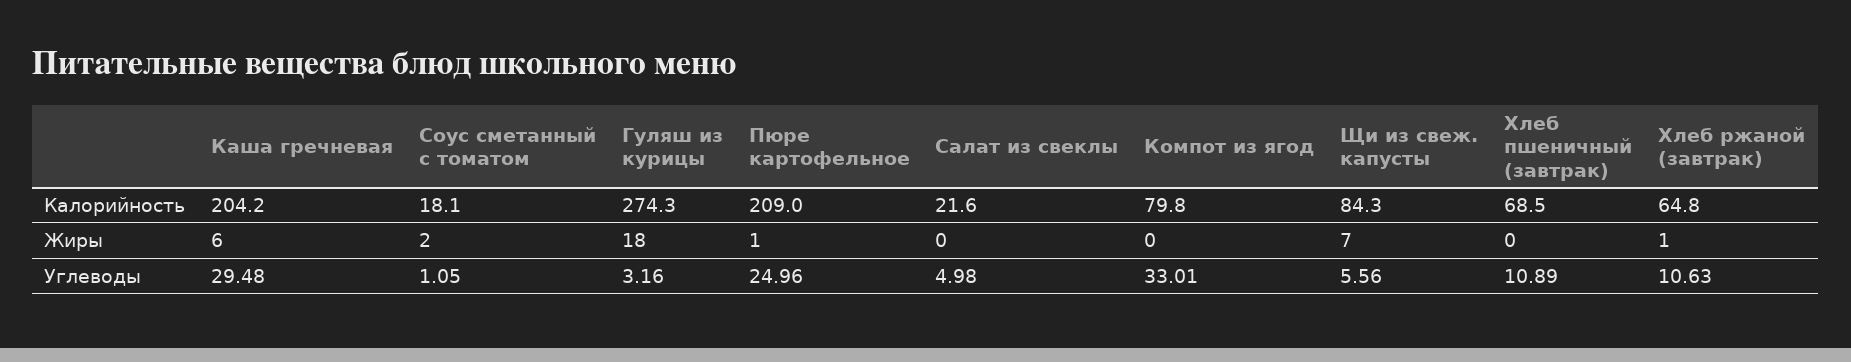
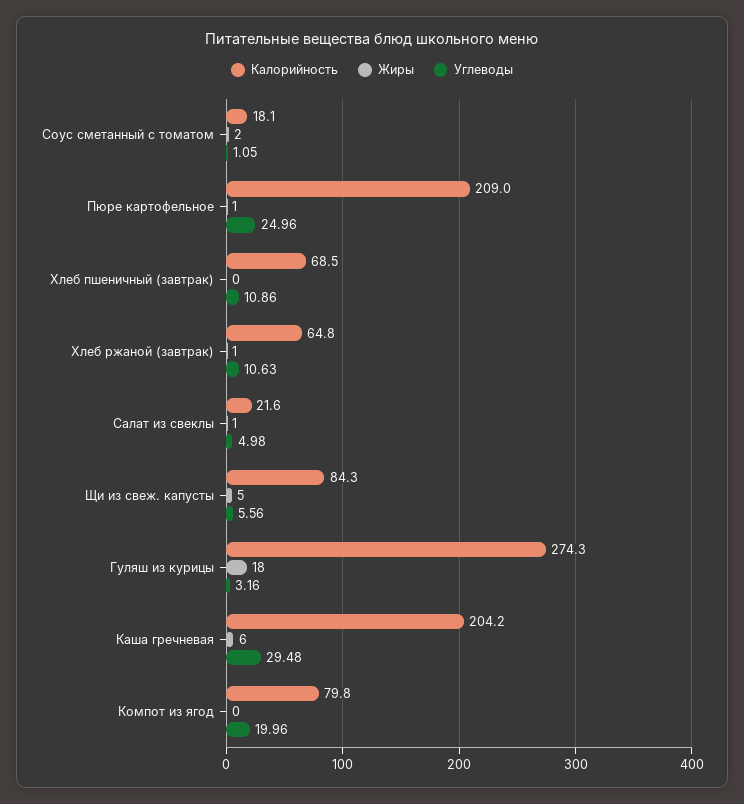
  {
    "Калорийность": {
      "Каша гречневая": 204.2,
      "Соус сметанный с томатом": 18.1,
      "Гуляш из курицы": 274.3,
      "Пюре картофельное": 209,
      "Салат из свеклы": 21.6,
      "Компот из ягод": 79.8,
      "Щи из свеж. капусты": 84.3,
      "Хлеб пшеничный (завтрак)": 68.5,
      "Хлеб ржаной (завтрак)": 64.8
    },
    "Жиры": {
      "Каша гречневая": 6,
      "Соус сметанный с томатом": 2,
      "Гуляш из курицы": 18,
      "Пюре картофельное": 1,
-     "Салат из свеклы": 0,
+     "Салат из свеклы": 1,
      "Компот из ягод": 0,
-     "Щи из свеж. капусты": 7,
+     "Щи из свеж. капусты": 5,
      "Хлеб пшеничный (завтрак)": 0,
      "Хлеб ржаной (завтрак)": 1
    },
    "Углеводы": {
      "Каша гречневая": 29.48,
      "Соус сметанный с томатом": 1.05,
      "Гуляш из курицы": 3.16,
      "Пюре картофельное": 24.96,
      "Салат из свеклы": 4.98,
-     "Компот из ягод": 33.01,
+     "Компот из ягод": 19.96,
      "Щи из свеж. капусты": 5.56,
-     "Хлеб пшеничный (завтрак)": 10.89,
+     "Хлеб пшеничный (завтрак)": 10.86,
      "Хлеб ржаной (завтрак)": 10.63
    }
  }

